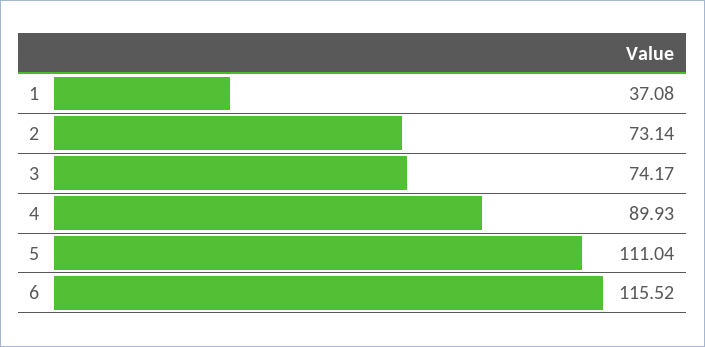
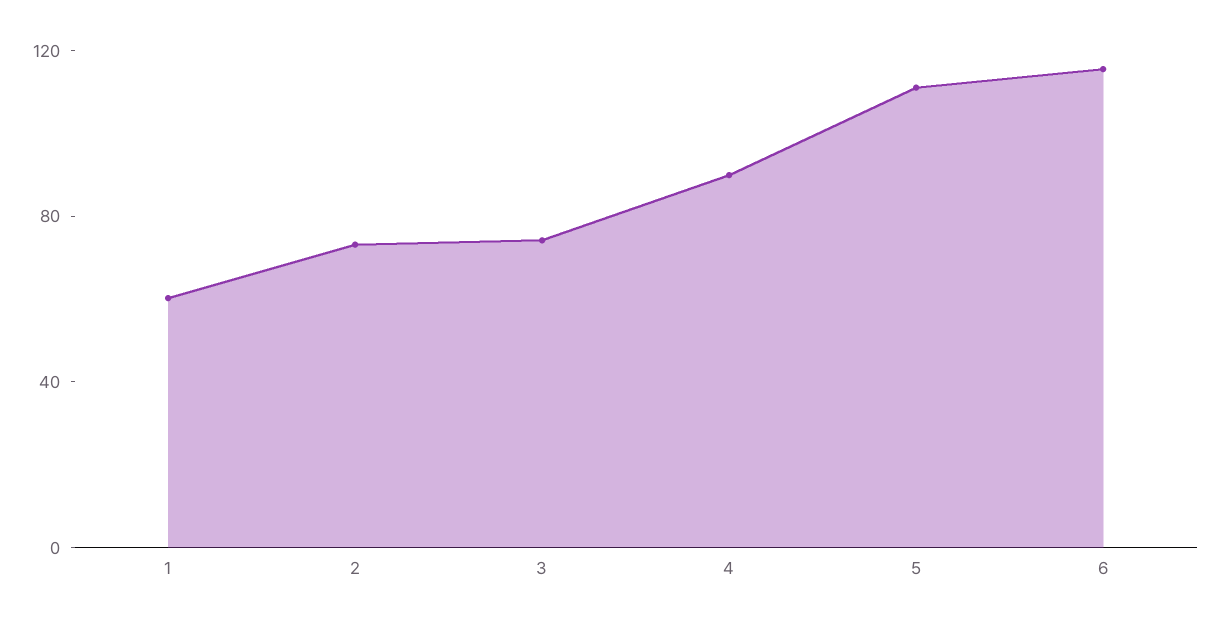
  {
-   "1": 37.08,
+   "1": 60,
    "2": 73.14,
    "3": 74.17,
    "4": 89.93,
    "5": 111.04,
    "6": 115.52
  }

